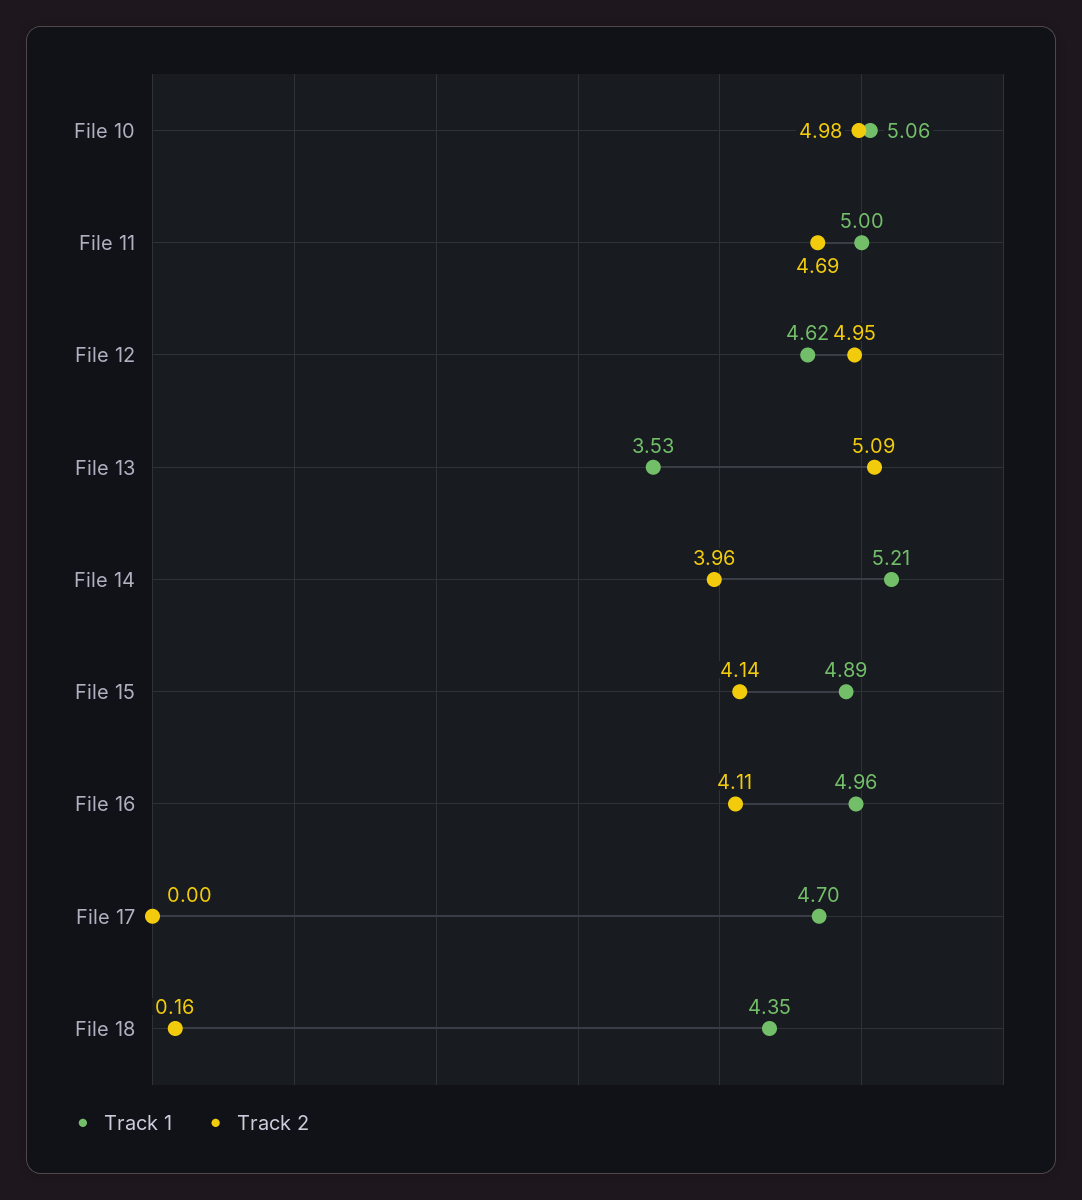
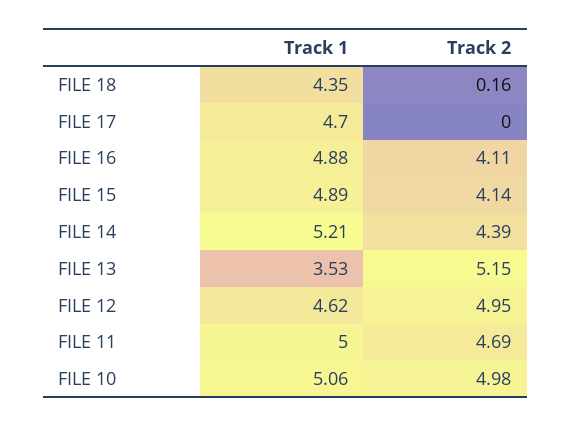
  {
    "Track 1": {
      "File 10": 5.06,
      "File 11": 5,
      "File 12": 4.62,
      "File 13": 3.53,
      "File 14": 5.21,
      "File 15": 4.89,
-     "File 16": 4.96,
+     "File 16": 4.88,
      "File 17": 4.7,
      "File 18": 4.35
    },
    "Track 2": {
      "File 10": 4.98,
      "File 11": 4.69,
      "File 12": 4.95,
-     "File 13": 5.09,
+     "File 13": 5.15,
-     "File 14": 3.96,
+     "File 14": 4.39,
      "File 15": 4.14,
      "File 16": 4.11,
      "File 17": 0,
      "File 18": 0.16
    }
  }

